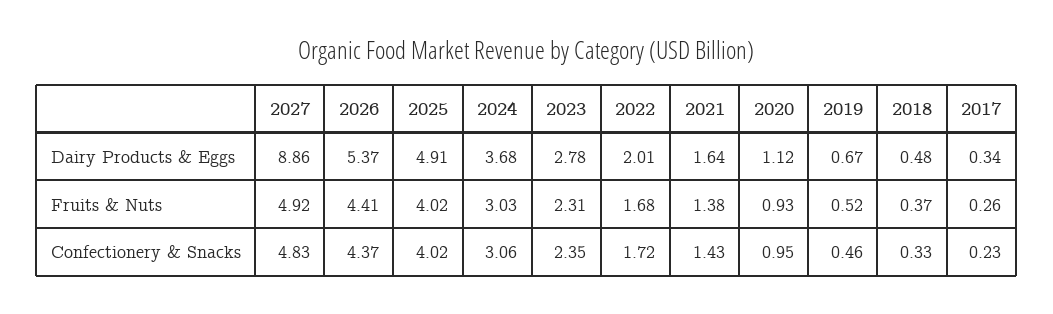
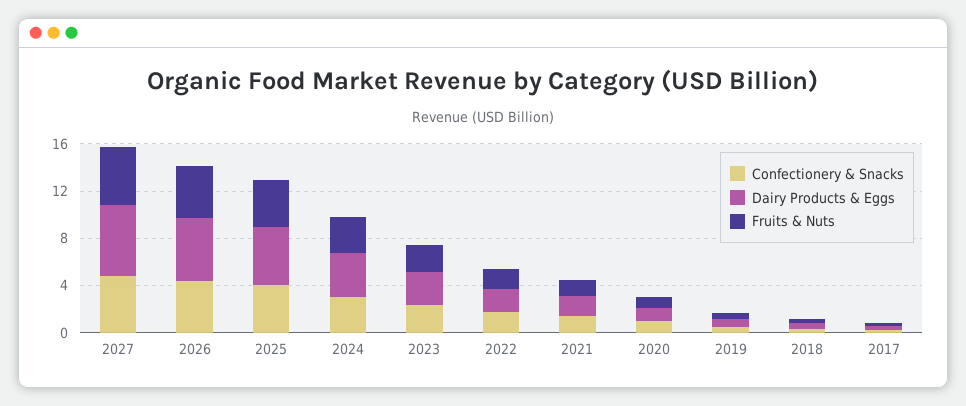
  {
    "Dairy Products & Eggs": {
-     "2027": 8.86,
+     "2027": 6,
      "2026": 5.37,
      "2025": 4.91,
      "2024": 3.68,
      "2023": 2.78,
      "2022": 2.01,
      "2021": 1.64,
      "2020": 1.12,
      "2019": 0.67,
      "2018": 0.48,
      "2017": 0.34
    },
    "Fruits & Nuts": {
      "2027": 4.92,
      "2026": 4.41,
      "2025": 4.02,
      "2024": 3.03,
      "2023": 2.31,
      "2022": 1.68,
      "2021": 1.38,
      "2020": 0.93,
      "2019": 0.52,
      "2018": 0.37,
      "2017": 0.26
    },
    "Confectionery & Snacks": {
      "2027": 4.83,
      "2026": 4.37,
      "2025": 4.02,
      "2024": 3.06,
      "2023": 2.35,
      "2022": 1.72,
      "2021": 1.43,
      "2020": 0.95,
      "2019": 0.46,
      "2018": 0.33,
      "2017": 0.23
    }
  }

